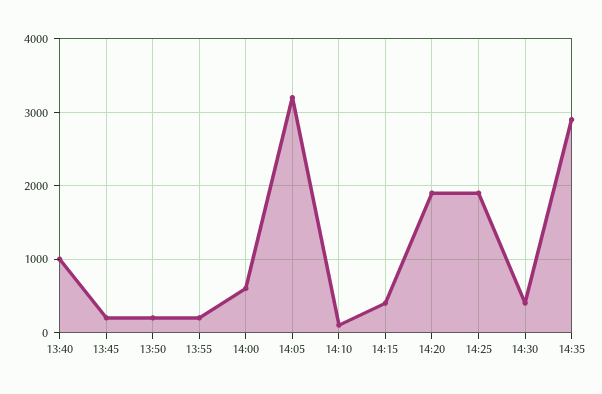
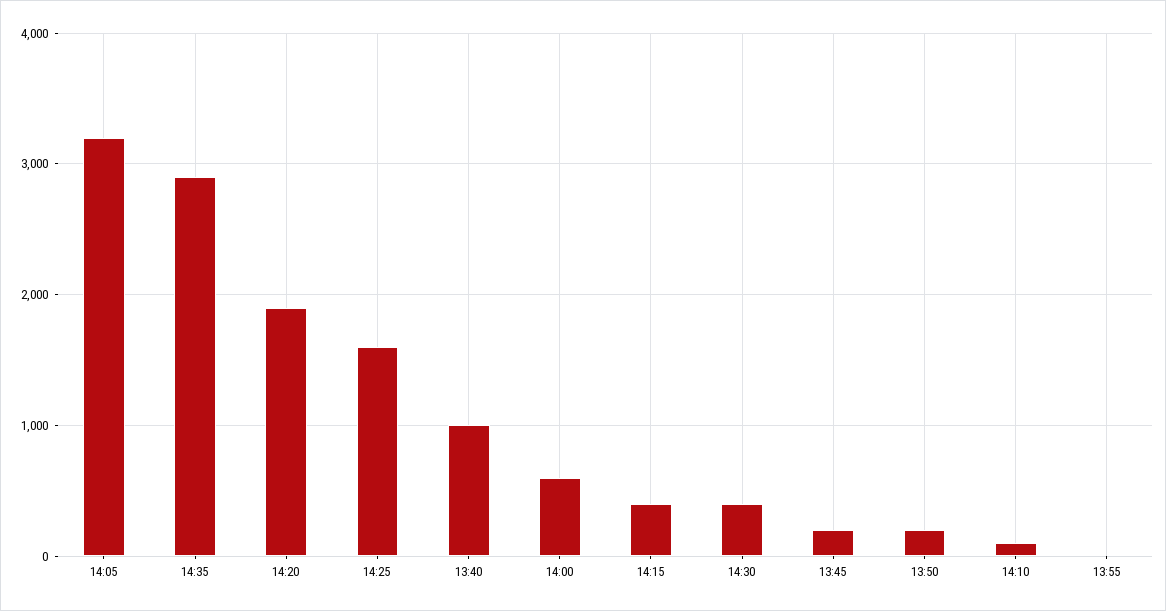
  {
    "13:40": 1000,
    "13:45": 200,
    "13:50": 200,
-   "13:55": 200,
+   "13:55": 0,
    "14:00": 600,
    "14:05": 3200,
    "14:10": 100,
    "14:15": 400,
    "14:20": 1900,
-   "14:25": 1900,
+   "14:25": 1600,
    "14:30": 400,
    "14:35": 2900
  }

